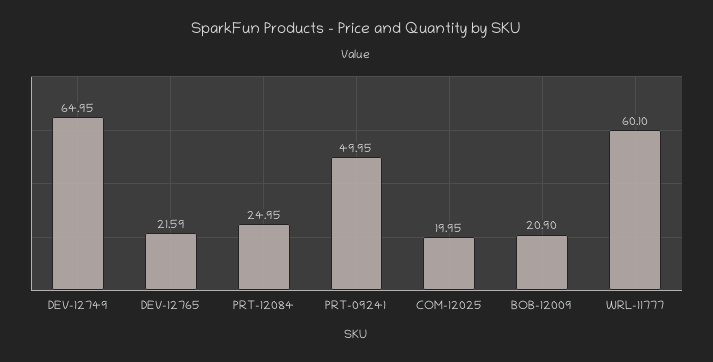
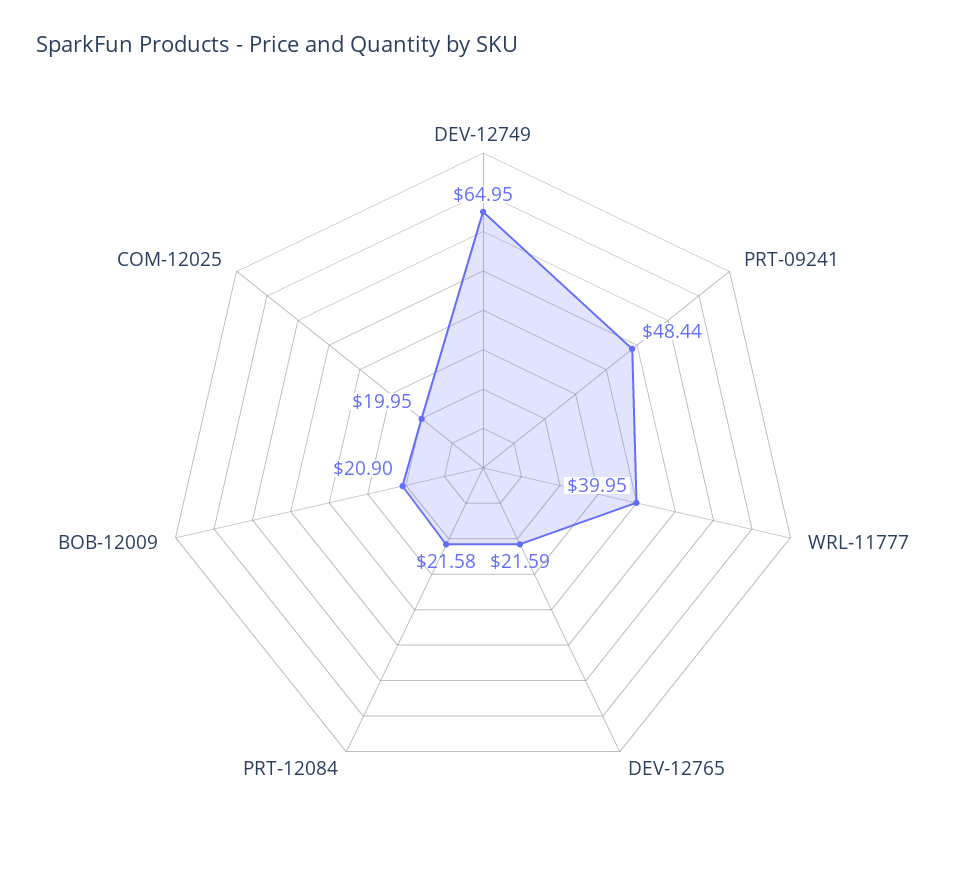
  {
    "DEV-12749": 64.95,
    "DEV-12765": 21.59,
-   "PRT-12084": 24.95,
+   "PRT-12084": 21.58,
-   "PRT-09241": 49.95,
+   "PRT-09241": 48.44,
    "COM-12025": 19.95,
    "BOB-12009": 20.9,
-   "WRL-11777": 60.1
+   "WRL-11777": 39.95
  }

